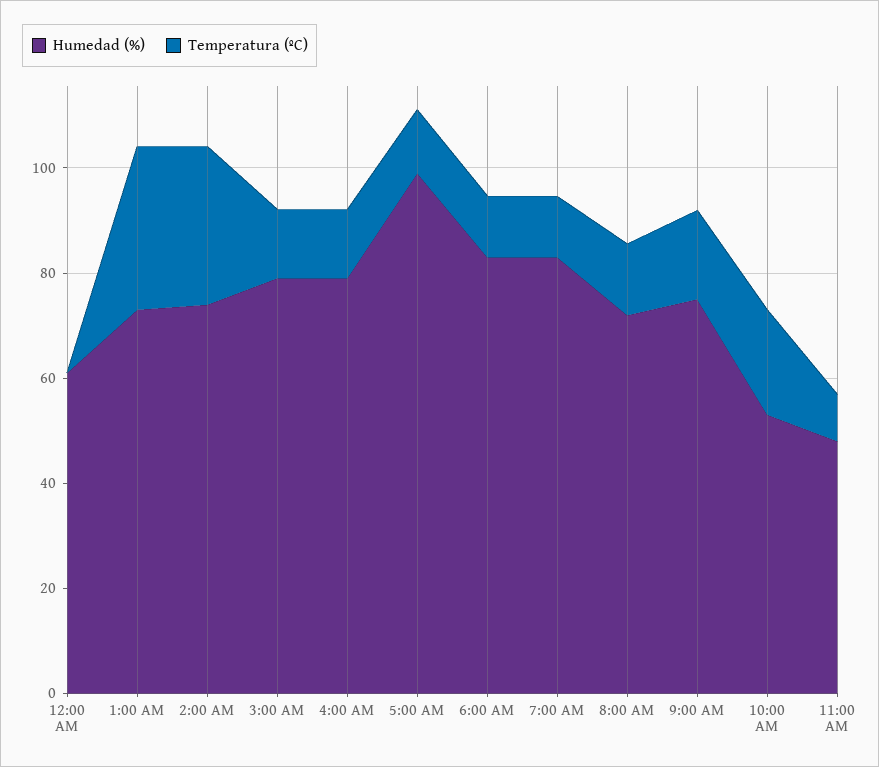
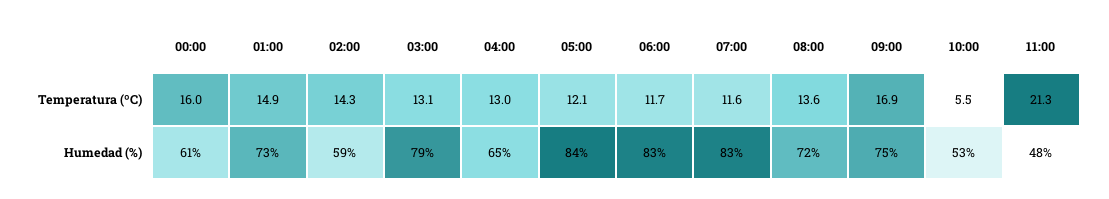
  {
    "Humedad (%)": {
      "12:00 AM": 61,
      "1:00 AM": 73,
-     "2:00 AM": 75,
+     "2:00 AM": 59,
      "3:00 AM": 79,
-     "4:00 AM": 80,
+     "4:00 AM": 65,
-     "5:00 AM": 100,
+     "5:00 AM": 84,
      "6:00 AM": 83,
      "7:00 AM": 83,
      "8:00 AM": 72,
      "9:00 AM": 75,
      "10:00 AM": 53,
      "11:00 AM": 48
    },
    "Temperatura (ºC)": {
-     "12:00 AM": 0,
+     "12:00 AM": 16,
-     "1:00 AM": 30,
+     "1:00 AM": 14.9,
-     "2:00 AM": 30,
+     "2:00 AM": 14.3,
      "3:00 AM": 13.1,
      "4:00 AM": 13,
      "5:00 AM": 12.1,
      "6:00 AM": 11.7,
      "7:00 AM": 11.6,
      "8:00 AM": 13.6,
      "9:00 AM": 16.9,
-     "10:00 AM": 20,
+     "10:00 AM": 5.5,
-     "11:00 AM": 10
+     "11:00 AM": 21.3
    }
  }

